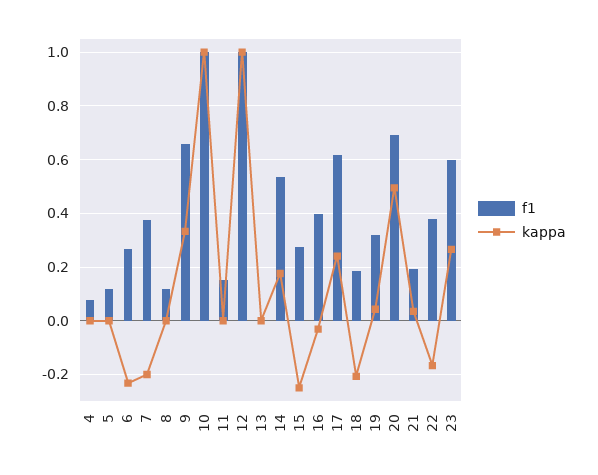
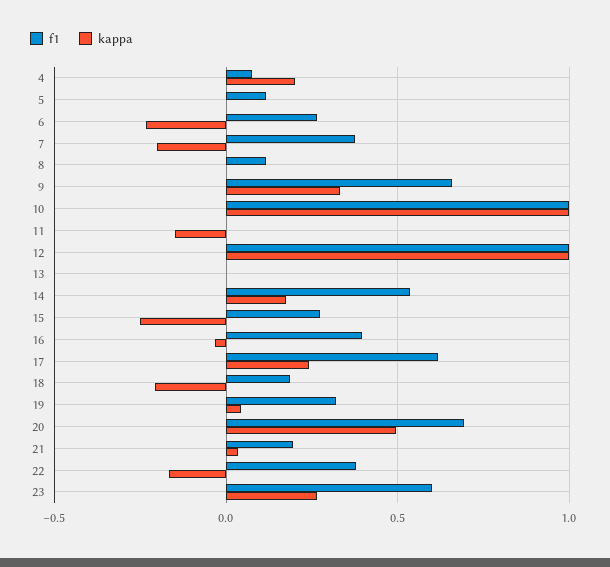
  {
    "f1": {
      "4": 0.075,
      "5": 0.125,
      "6": 0.275,
      "7": 0.375,
      "8": 0.125,
      "9": 0.65,
      "10": 1,
-     "11": 0.15,
+     "11": 0,
      "12": 1,
      "13": 0,
      "14": 0.525,
      "15": 0.275,
      "16": 0.4,
      "17": 0.625,
      "18": 0.175,
      "19": 0.325,
      "20": 0.7,
      "21": 0.2,
      "22": 0.375,
      "23": 0.6
    },
    "kappa": {
-     "4": 0,
+     "4": 0.2,
      "5": 0,
      "6": -0.225,
      "7": -0.2,
      "8": 0,
      "9": 0.325,
      "10": 1,
-     "11": 0,
+     "11": -0.15,
      "12": 1,
      "13": 0,
      "14": 0.175,
      "15": -0.25,
      "16": -0.025,
      "17": 0.25,
      "18": -0.2,
      "19": 0.05,
      "20": 0.5,
      "21": 0.025,
      "22": -0.175,
      "23": 0.275
    }
  }

